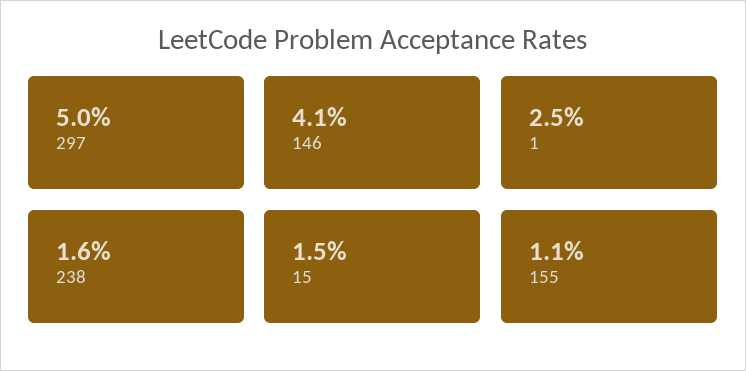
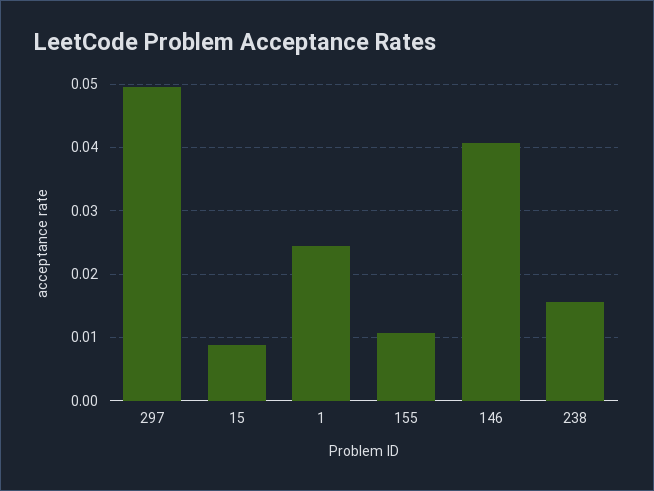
  {
    "297": 0.05,
    "146": 0.041,
    "1": 0.025,
    "238": 0.016,
-   "15": 0.015,
+   "15": 0.009,
    "155": 0.011
  }

